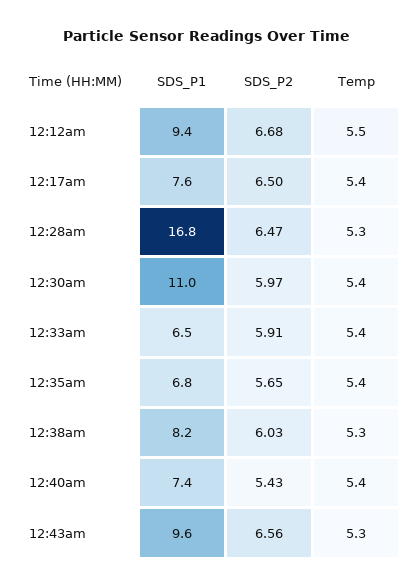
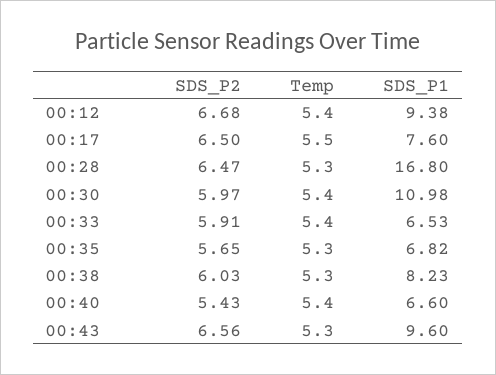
  {
    "SDS_P1": {
      "12:12am": 9.38,
      "12:17am": 7.6,
      "12:28am": 16.8,
      "12:30am": 10.98,
      "12:33am": 6.53,
      "12:35am": 6.82,
      "12:38am": 8.23,
-     "12:40am": 7.4,
+     "12:40am": 6.6,
      "12:43am": 9.6
    },
    "SDS_P2": {
      "12:12am": 6.68,
      "12:17am": 6.5,
      "12:28am": 6.47,
      "12:30am": 5.97,
      "12:33am": 5.91,
      "12:35am": 5.65,
      "12:38am": 6.03,
      "12:40am": 5.43,
      "12:43am": 6.56
    },
    "Temp": {
-     "12:12am": 5.5,
+     "12:12am": 5.4,
-     "12:17am": 5.4,
+     "12:17am": 5.5,
      "12:28am": 5.3,
      "12:30am": 5.4,
      "12:33am": 5.4,
-     "12:35am": 5.4,
+     "12:35am": 5.3,
      "12:38am": 5.3,
      "12:40am": 5.4,
      "12:43am": 5.3
    }
  }

